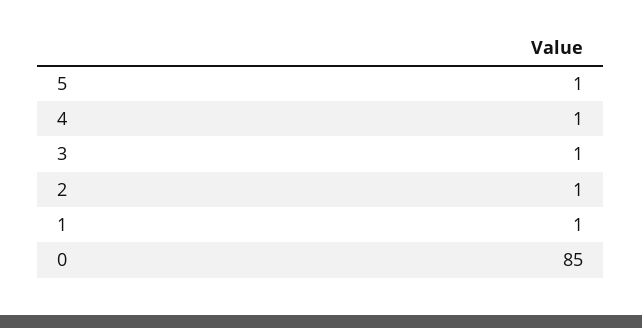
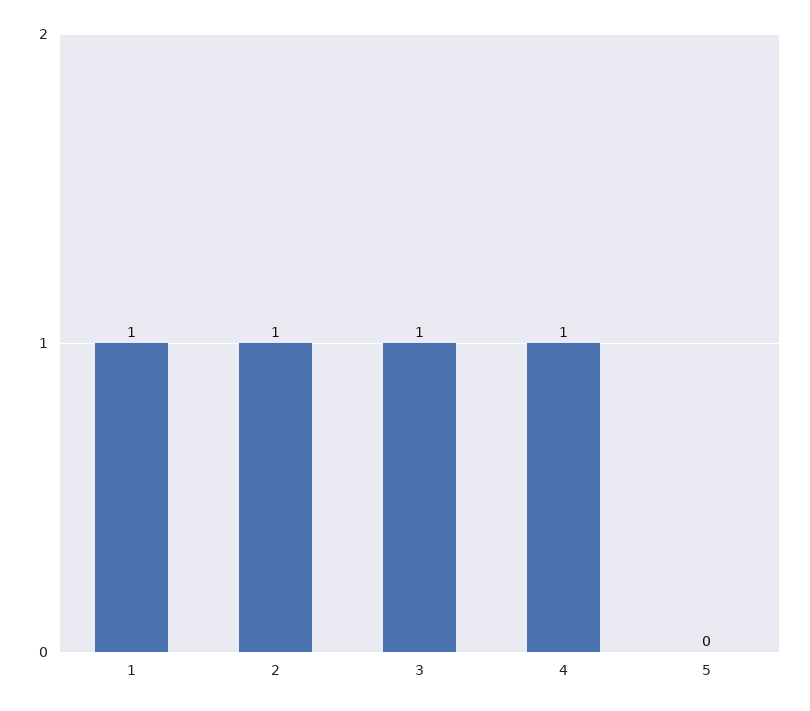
  {
-   "5": 1,
+   "5": 0,
    "4": 1,
    "3": 1,
    "2": 1,
-   "1": 1,
+   "1": 1
-   "0": 85
  }

